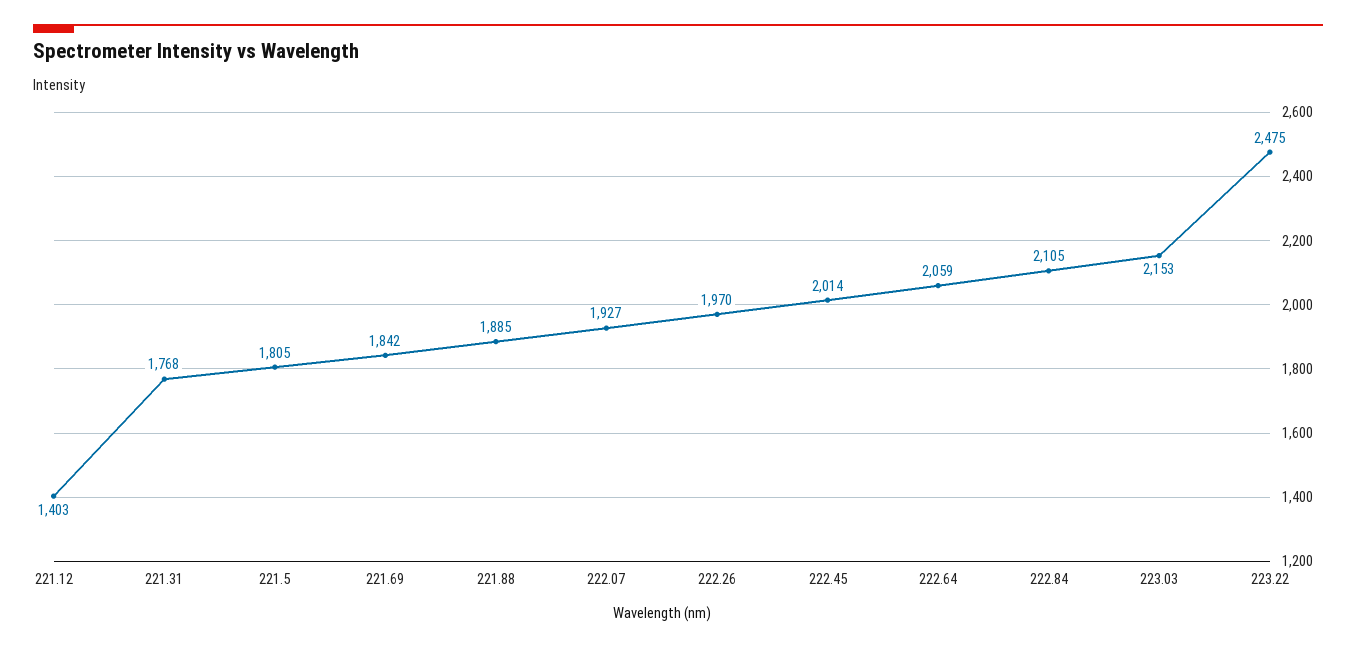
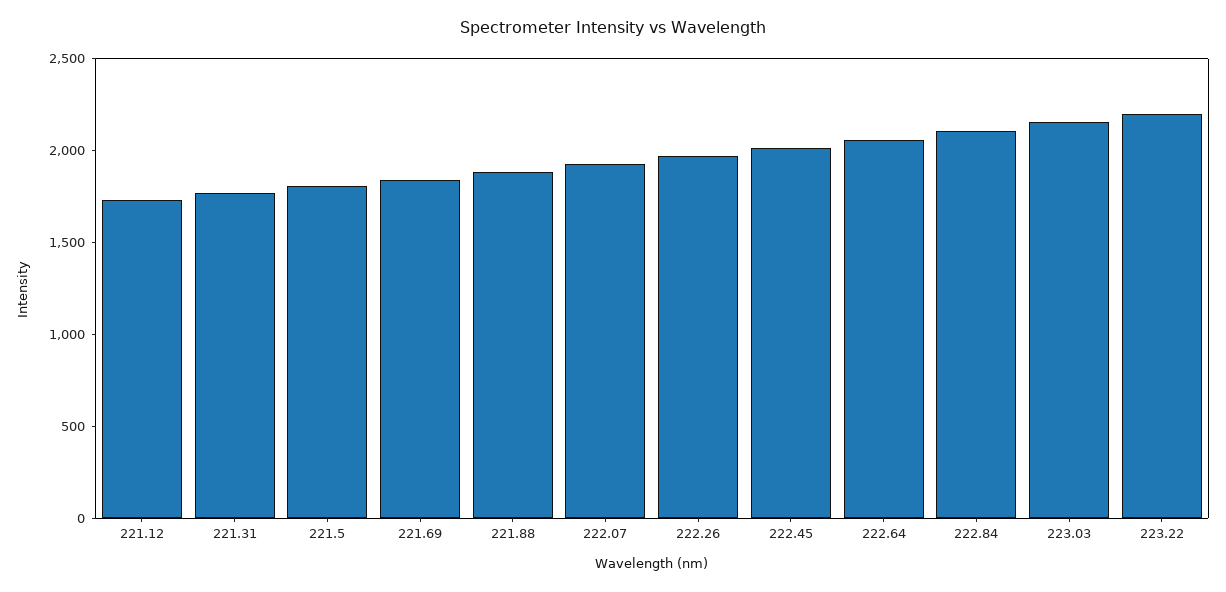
  {
-   "221.12": 1403,
+   "221.12": 1700,
    "221.31": 1768,
    "221.5": 1805,
    "221.69": 1842,
    "221.88": 1885,
    "222.07": 1927,
    "222.26": 1970,
    "222.45": 2014,
    "222.64": 2059,
    "222.84": 2105,
    "223.03": 2153,
-   "223.22": 2475
+   "223.22": 2200
  }

